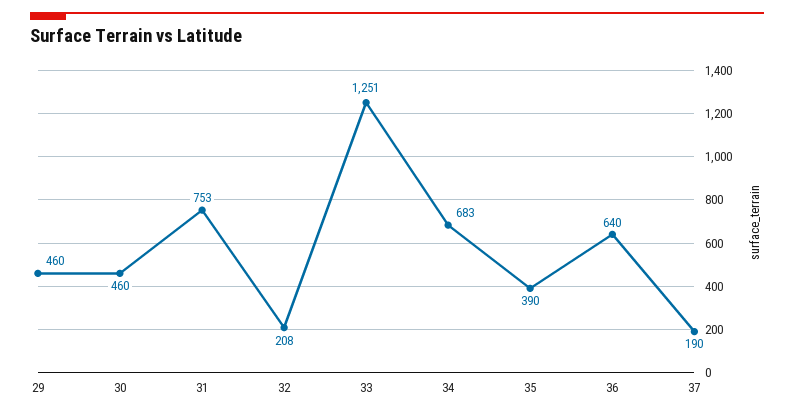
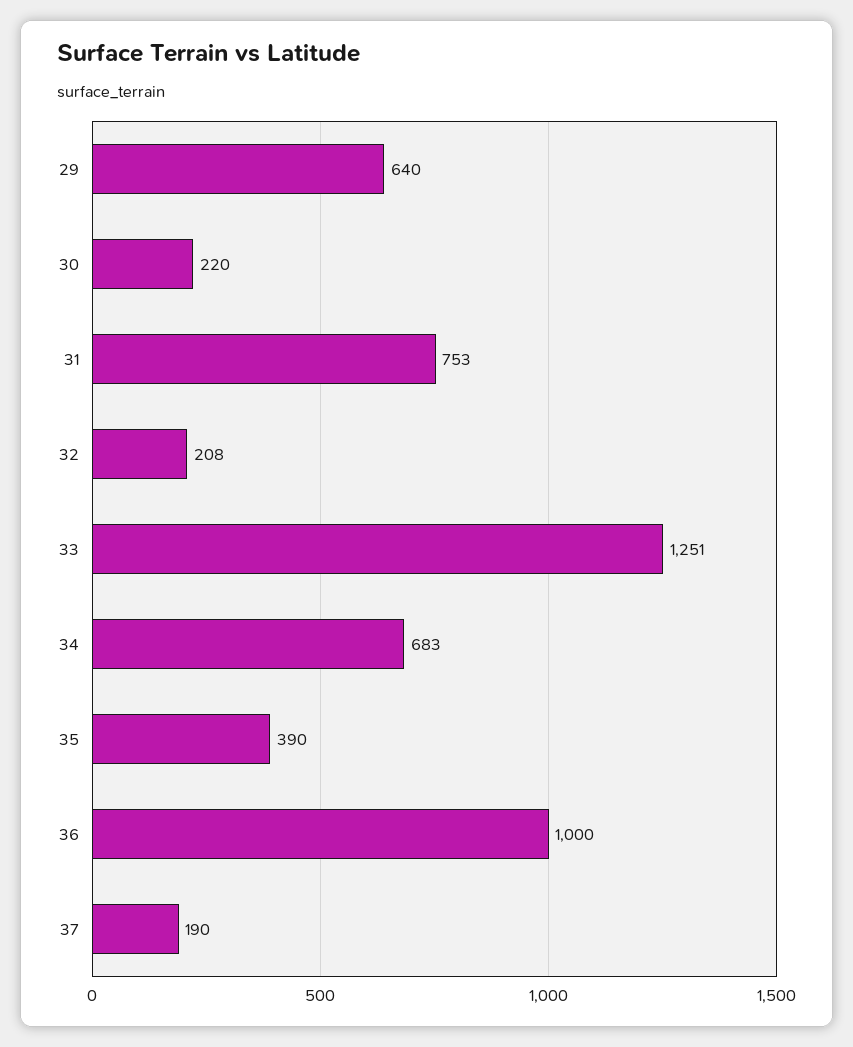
  {
-   "29": 460,
+   "29": 640,
-   "30": 460,
+   "30": 220,
    "31": 753,
    "32": 208,
    "33": 1251,
    "34": 683,
    "35": 390,
-   "36": 640,
+   "36": 1000,
    "37": 190
  }

